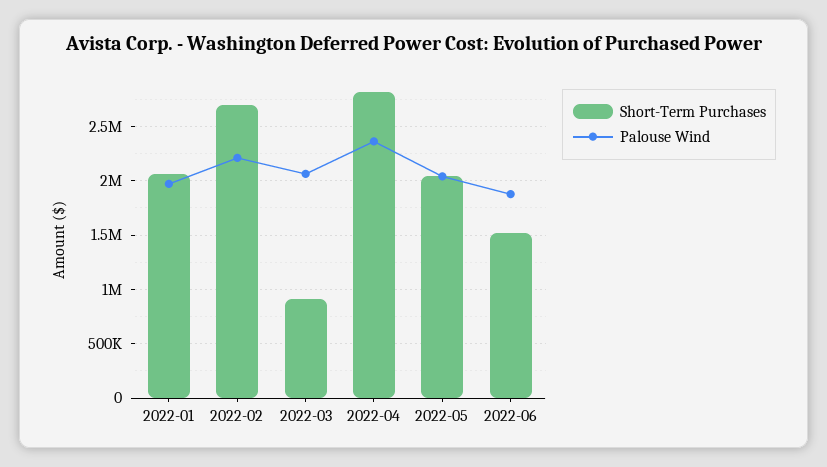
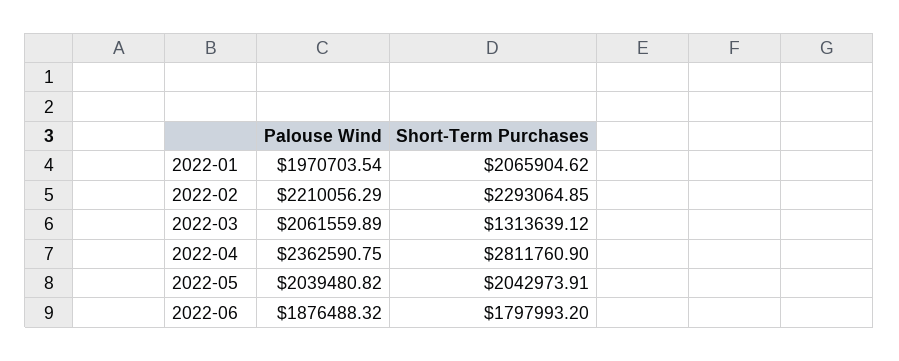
  {
    "Short-Term Purchases": {
      "2022-01": 2065904.62,
-     "2022-02": 2700000,
+     "2022-02": 2293064.85,
-     "2022-03": 900000,
+     "2022-03": 1313639.12,
      "2022-04": 2811760.9,
      "2022-05": 2042973.91,
-     "2022-06": 1500000
+     "2022-06": 1797993.2
    },
    "Palouse Wind": {
      "2022-01": 1970703.54,
      "2022-02": 2210056.29,
      "2022-03": 2061559.89,
      "2022-04": 2362590.75,
      "2022-05": 2039480.82,
      "2022-06": 1876488.32
    }
  }

